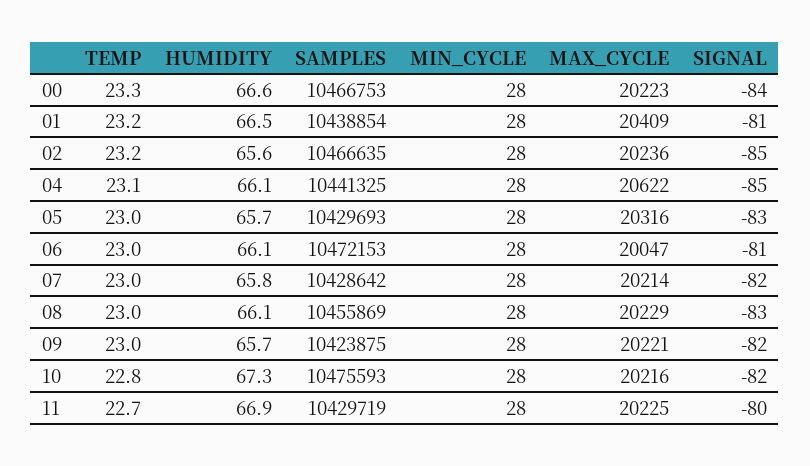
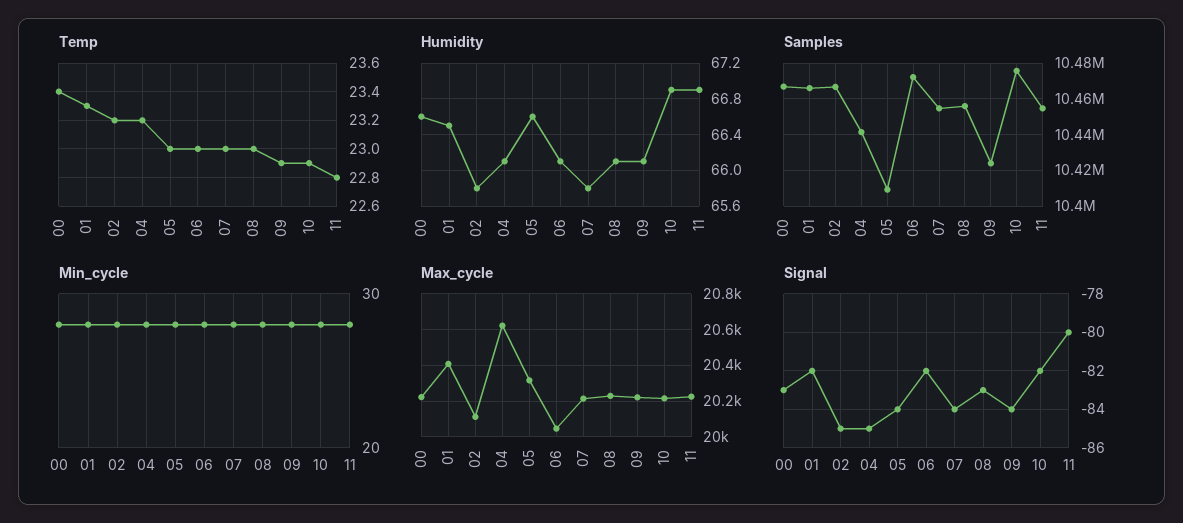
  {
    "TEMP": {
-     "00": 23.3,
+     "00": 23.4,
-     "01": 23.2,
+     "01": 23.3,
      "02": 23.2,
-     "04": 23.1,
+     "04": 23.2,
      "05": 23,
      "06": 23,
      "07": 23,
      "08": 23,
-     "09": 23,
+     "09": 22.9,
-     "10": 22.8,
+     "10": 22.9,
-     "11": 22.7
+     "11": 22.8
    },
    "HUMIDITY": {
      "00": 66.6,
      "01": 66.5,
-     "02": 65.6,
+     "02": 65.8,
      "04": 66.1,
-     "05": 65.7,
+     "05": 66.6,
      "06": 66.1,
      "07": 65.8,
      "08": 66.1,
-     "09": 65.7,
+     "09": 66.1,
-     "10": 67.3,
+     "10": 66.9,
      "11": 66.9
    },
    "SAMPLES": {
      "00": 10466753,
-     "01": 10438854,
+     "01": 10465000,
      "02": 10466635,
      "04": 10441325,
-     "05": 10429693,
+     "05": 10410000,
      "06": 10472153,
-     "07": 10428642,
+     "07": 10455000,
      "08": 10455869,
      "09": 10423875,
      "10": 10475593,
-     "11": 10429719
+     "11": 10455000
    },
    "MIN_CYCLE": {
      "00": 28,
      "01": 28,
      "02": 28,
      "04": 28,
      "05": 28,
      "06": 28,
      "07": 28,
      "08": 28,
      "09": 28,
      "10": 28,
      "11": 28
    },
    "MAX_CYCLE": {
      "00": 20223,
      "01": 20409,
-     "02": 20236,
+     "02": 20100,
      "04": 20622,
      "05": 20316,
      "06": 20047,
      "07": 20214,
      "08": 20229,
      "09": 20221,
      "10": 20216,
      "11": 20225
    },
    "SIGNAL": {
-     "00": -84,
+     "00": -83,
-     "01": -81,
+     "01": -82,
      "02": -85,
      "04": -85,
-     "05": -83,
+     "05": -84,
-     "06": -81,
+     "06": -82,
-     "07": -82,
+     "07": -84,
      "08": -83,
-     "09": -82,
+     "09": -84,
      "10": -82,
      "11": -80
    }
  }

